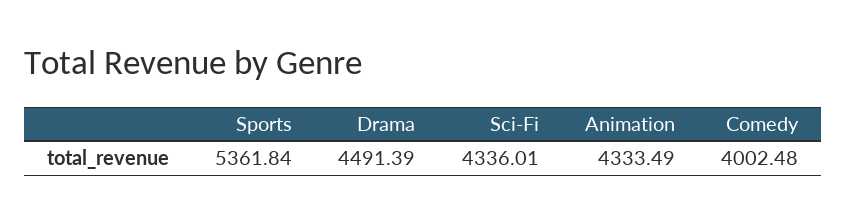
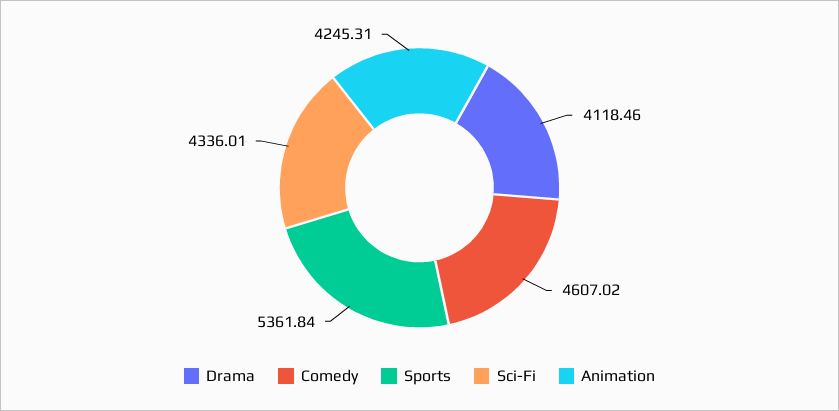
  {
    "Sports": 5361.84,
-   "Drama": 4491.39,
+   "Drama": 4118.46,
    "Sci-Fi": 4336.01,
-   "Animation": 4333.49,
+   "Animation": 4245.31,
-   "Comedy": 4002.48
+   "Comedy": 4607.02
  }

